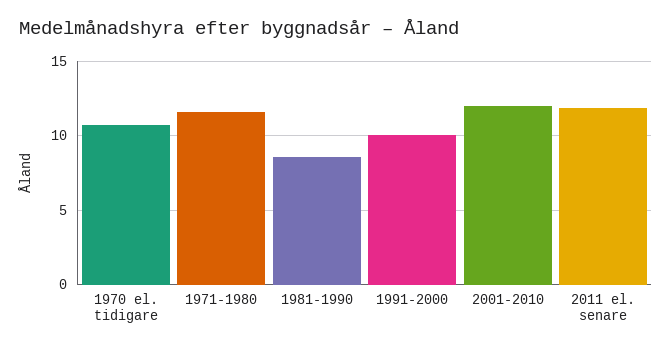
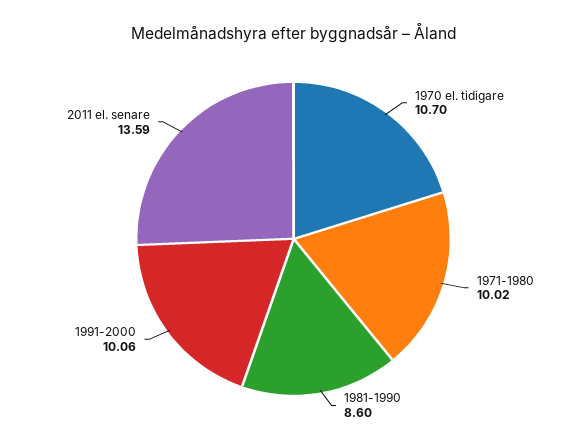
  {
    "1970 el. tidigare": 10.7,
-   "1971-1980": 11.5,
+   "1971-1980": 10.02,
    "1981-1990": 8.6,
    "1991-2000": 10.06,
-   "2001-2010": 12,
-   "2011 el. senare": 12
+   "2011 el. senare": 13.59
  }

